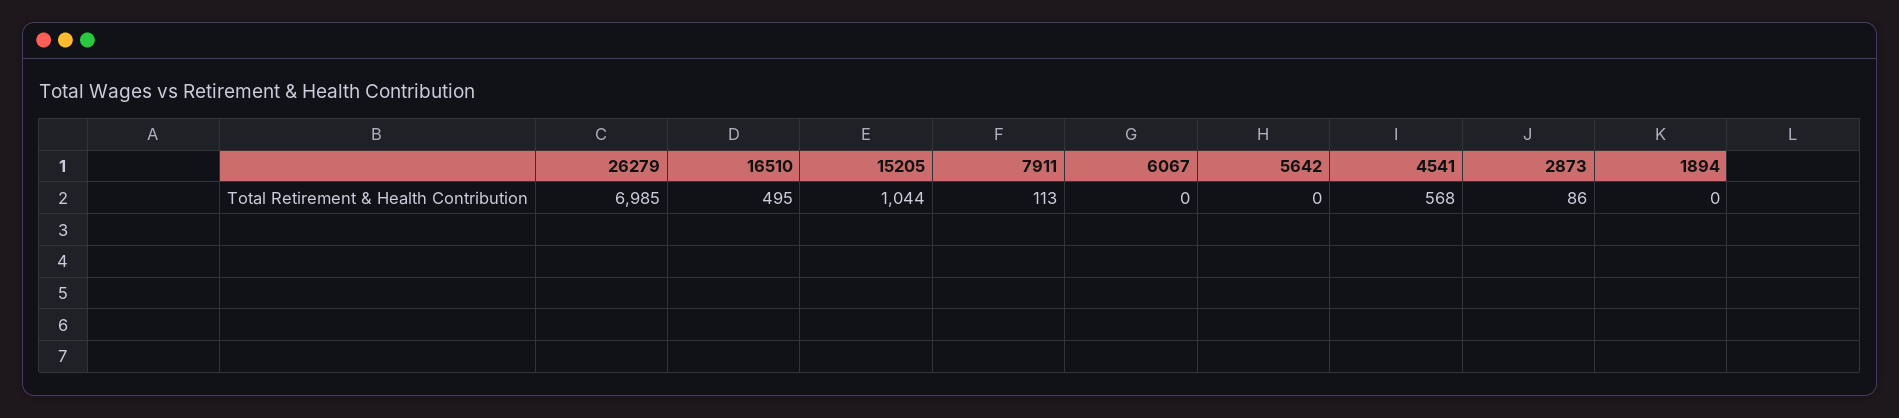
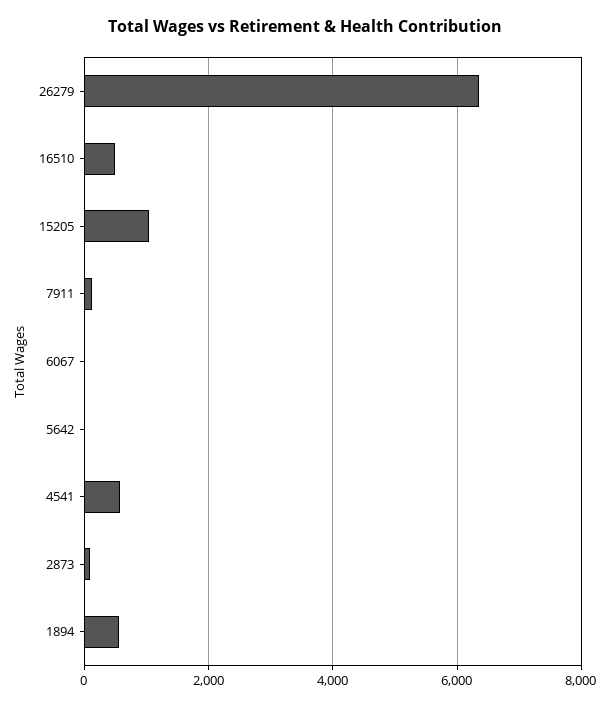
  {
-   "26279": 6985,
+   "26279": 6400,
    "16510": 495,
    "15205": 1044,
    "7911": 113,
    "6067": 0,
    "5642": 0,
    "4541": 568,
    "2873": 86,
-   "1894": 0
+   "1894": 600
  }

